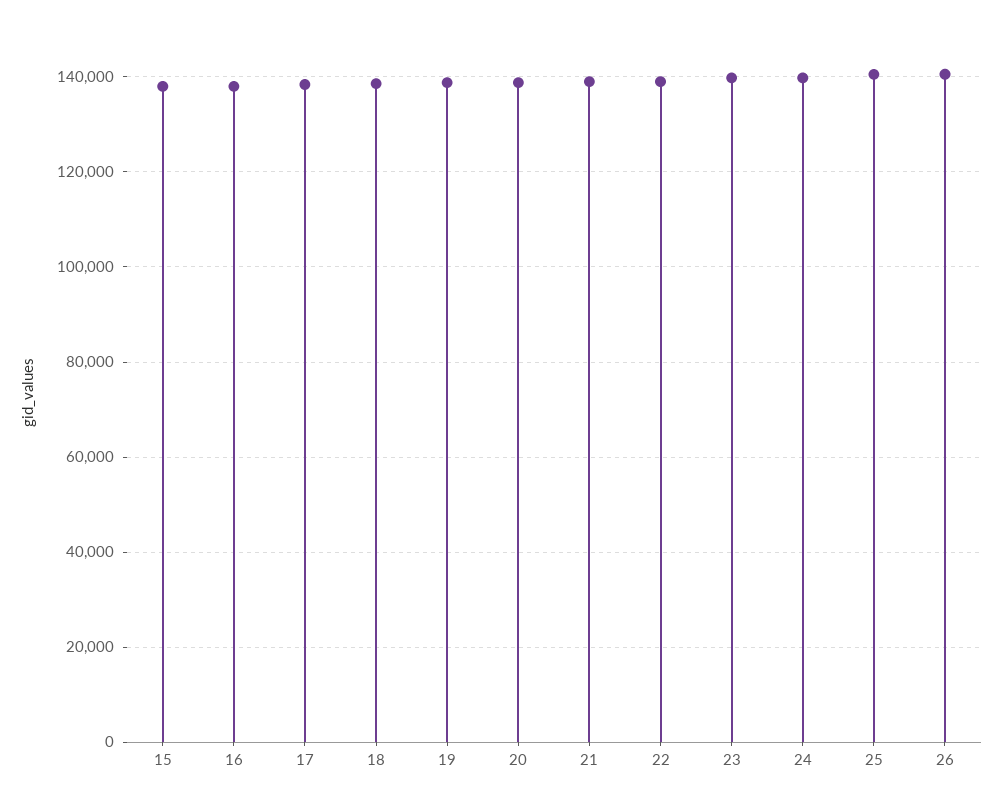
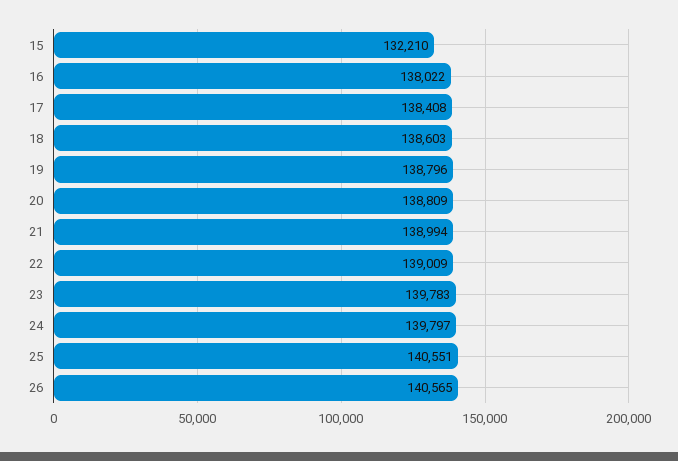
  {
-   "15": 138000,
+   "15": 132210,
    "16": 138022,
    "17": 138408,
    "18": 138603,
    "19": 138796,
    "20": 138809,
    "21": 138994,
    "22": 139009,
    "23": 139783,
    "24": 139797,
    "25": 140551,
    "26": 140565
  }

